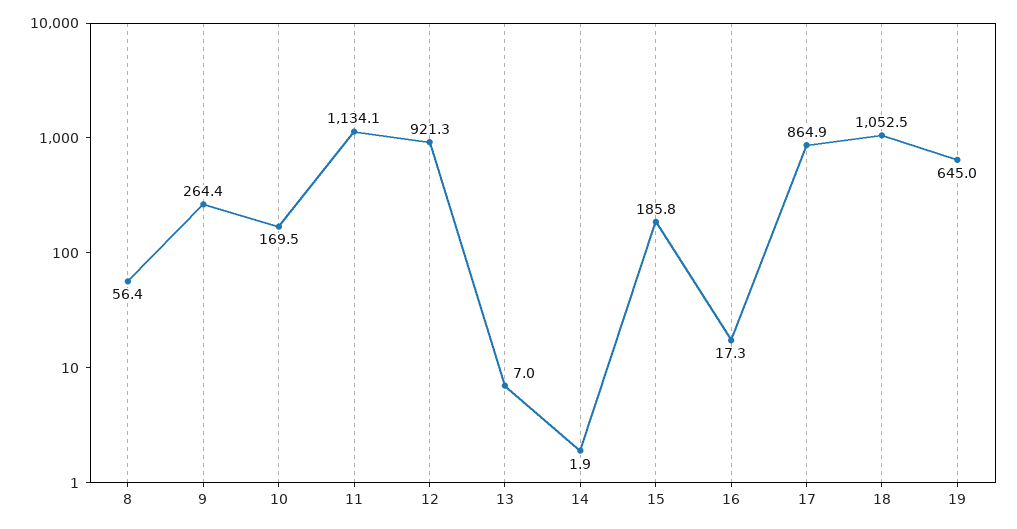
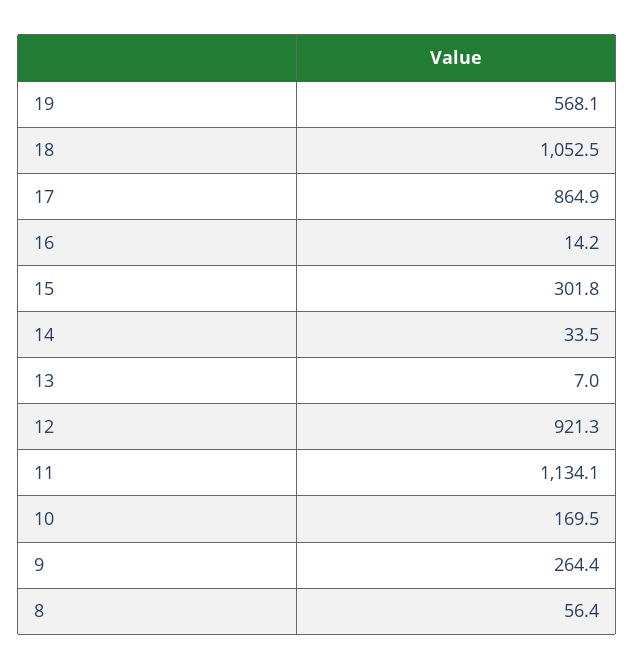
  {
    "8": 56.4,
    "9": 264.4,
    "10": 169.5,
    "11": 1134.1,
    "12": 921.3,
    "13": 7,
-   "14": 1.9,
+   "14": 33.5,
-   "15": 185.8,
+   "15": 301.8,
-   "16": 17.3,
+   "16": 14.2,
    "17": 864.9,
    "18": 1052.5,
-   "19": 645
+   "19": 568.1
  }

